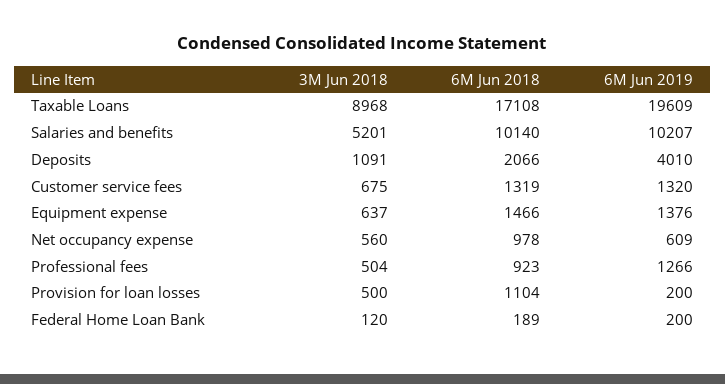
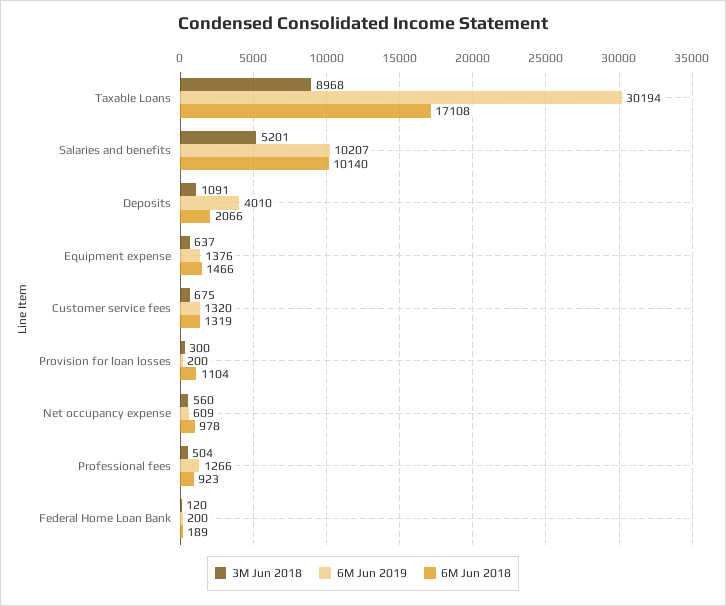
  {
    "3M Jun 2018": {
      "Taxable Loans": 8968,
      "Salaries and benefits": 5201,
      "Deposits": 1091,
      "Customer service fees": 675,
      "Equipment expense": 637,
      "Net occupancy expense": 560,
      "Professional fees": 504,
-     "Provision for loan losses": 500,
+     "Provision for loan losses": 300,
      "Federal Home Loan Bank": 120
    },
    "6M Jun 2018": {
      "Taxable Loans": 17108,
      "Salaries and benefits": 10140,
      "Deposits": 2066,
      "Customer service fees": 1319,
      "Equipment expense": 1466,
      "Net occupancy expense": 978,
      "Professional fees": 923,
      "Provision for loan losses": 1104,
      "Federal Home Loan Bank": 189
    },
    "6M Jun 2019": {
-     "Taxable Loans": 19609,
+     "Taxable Loans": 30194,
      "Salaries and benefits": 10207,
      "Deposits": 4010,
      "Customer service fees": 1320,
      "Equipment expense": 1376,
      "Net occupancy expense": 609,
      "Professional fees": 1266,
      "Provision for loan losses": 200,
      "Federal Home Loan Bank": 200
    }
  }

